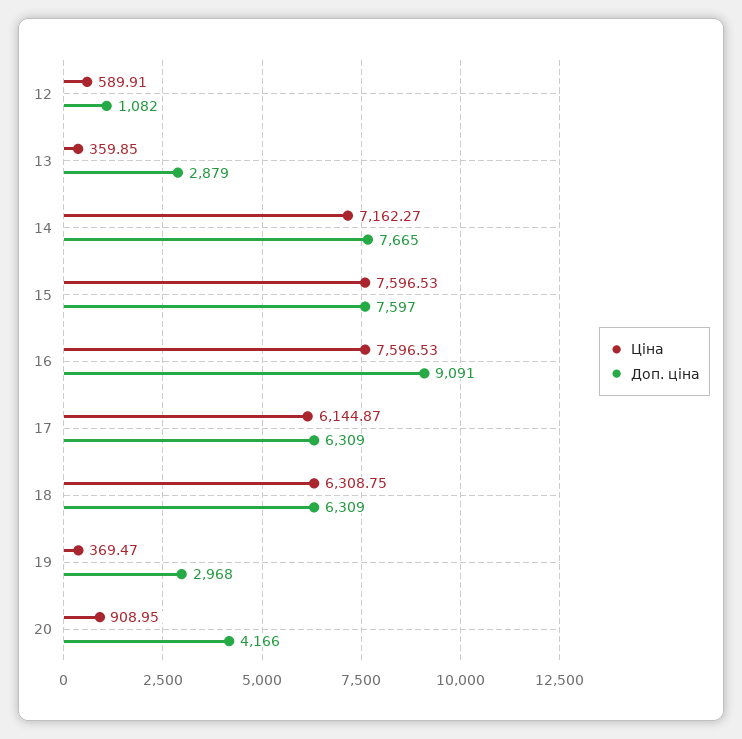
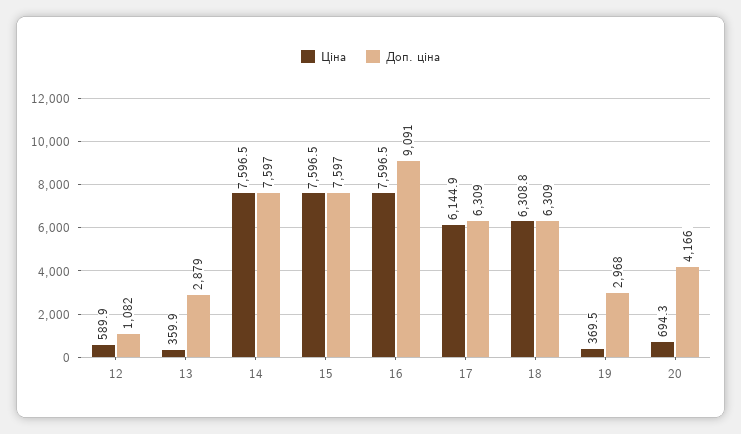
  {
    "Ціна": {
      "12": 589.91,
      "13": 359.85,
-     "14": 7162.27,
+     "14": 7596.5,
      "15": 7596.53,
      "16": 7596.53,
      "17": 6144.87,
      "18": 6308.75,
      "19": 369.47,
-     "20": 908.95
+     "20": 694.3
    },
    "Доп. ціна": {
      "12": 1082,
      "13": 2879,
-     "14": 7665,
+     "14": 7597,
      "15": 7597,
      "16": 9091,
      "17": 6309,
      "18": 6309,
      "19": 2968,
      "20": 4166
    }
  }

